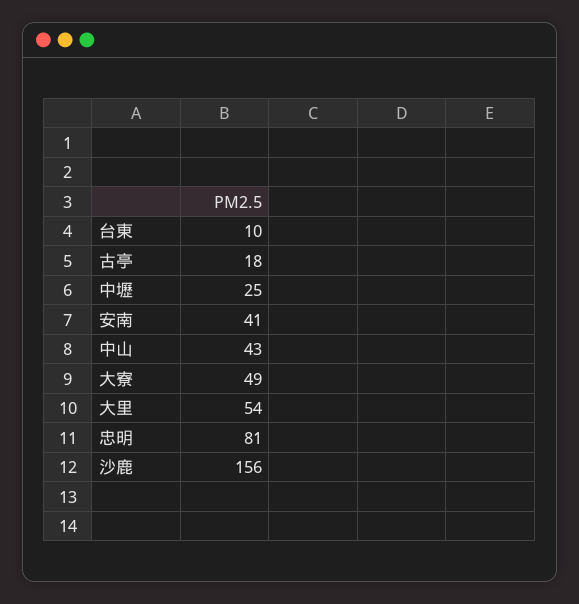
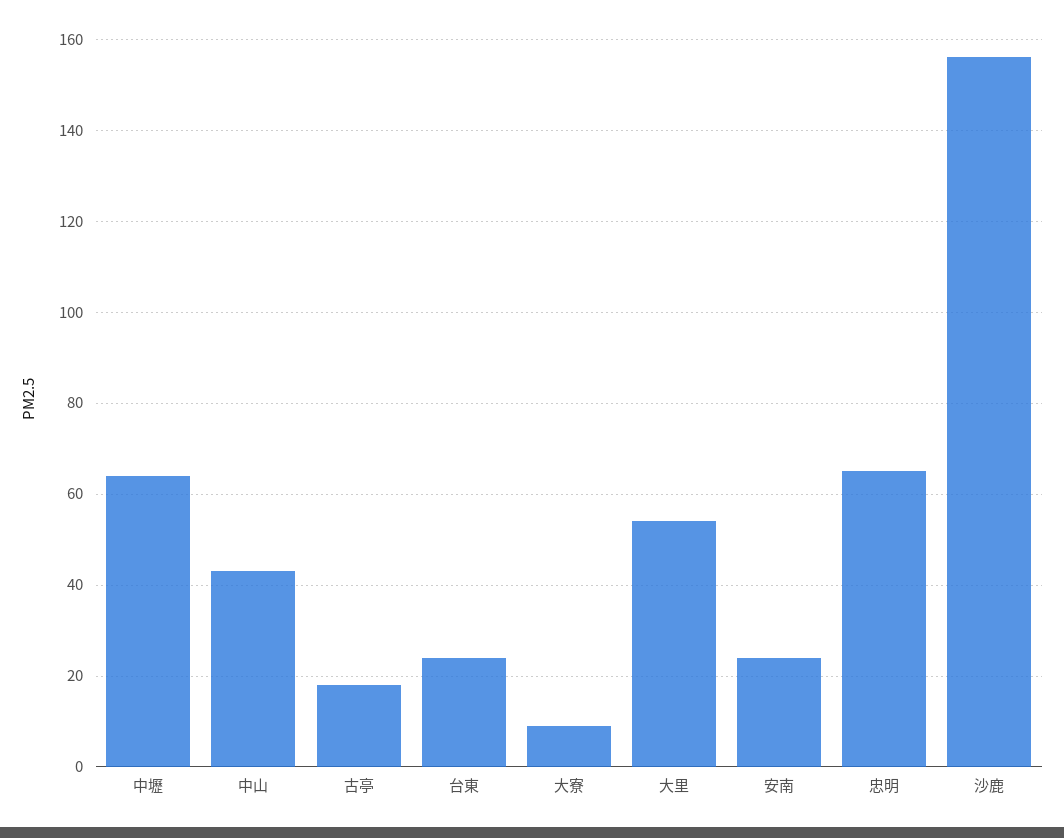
  {
-   "台東": 10,
+   "台東": 25,
    "古亭": 18,
-   "中壢": 25,
+   "中壢": 65,
-   "安南": 41,
+   "安南": 25,
    "中山": 43,
-   "大寮": 49,
+   "大寮": 10,
    "大里": 54,
-   "忠明": 81,
+   "忠明": 65,
    "沙鹿": 156
  }

